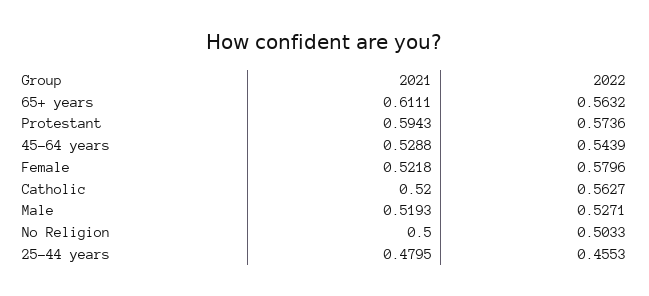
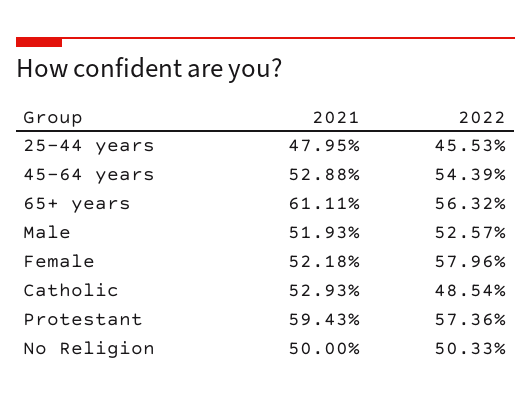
  {
    "2021": {
      "65+ years": 0.6111,
      "Protestant": 0.5943,
      "45-64 years": 0.5288,
      "Female": 0.5218,
-     "Catholic": 0.52,
+     "Catholic": 0.5293,
      "Male": 0.5193,
      "No Religion": 0.5,
      "25-44 years": 0.4795
    },
    "2022": {
      "65+ years": 0.5632,
      "Protestant": 0.5736,
      "45-64 years": 0.5439,
      "Female": 0.5796,
-     "Catholic": 0.5627,
+     "Catholic": 0.4854,
-     "Male": 0.5271,
+     "Male": 0.5257,
      "No Religion": 0.5033,
      "25-44 years": 0.4553
    }
  }

